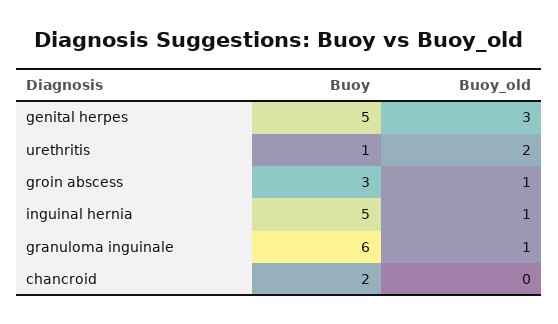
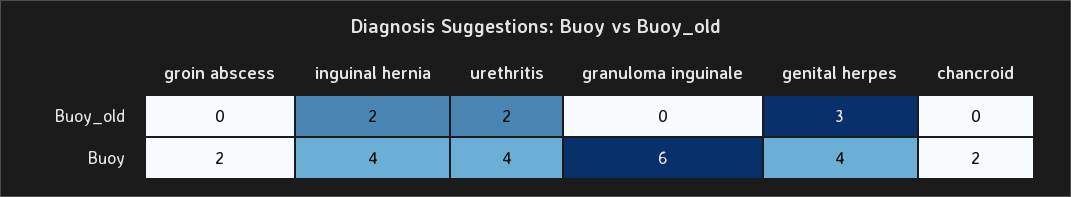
  {
    "Buoy": {
-     "genital herpes": 5,
+     "genital herpes": 4,
-     "urethritis": 1,
+     "urethritis": 4,
-     "groin abscess": 3,
+     "groin abscess": 2,
-     "inguinal hernia": 5,
+     "inguinal hernia": 4,
      "granuloma inguinale": 6,
      "chancroid": 2
    },
    "Buoy_old": {
      "genital herpes": 3,
      "urethritis": 2,
-     "groin abscess": 1,
+     "groin abscess": 0,
-     "inguinal hernia": 1,
+     "inguinal hernia": 2,
-     "granuloma inguinale": 1,
+     "granuloma inguinale": 0,
      "chancroid": 0
    }
  }

